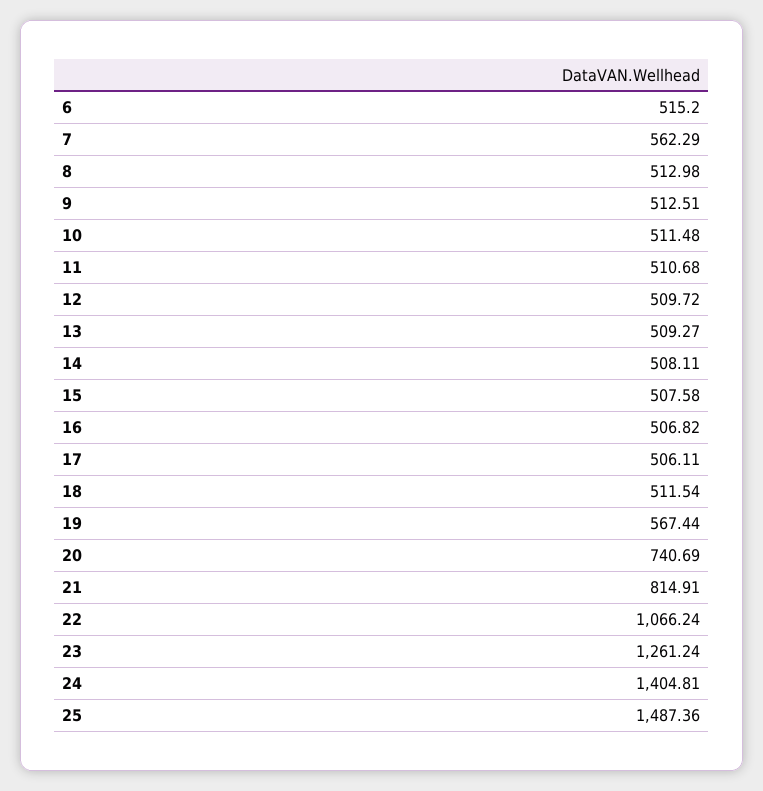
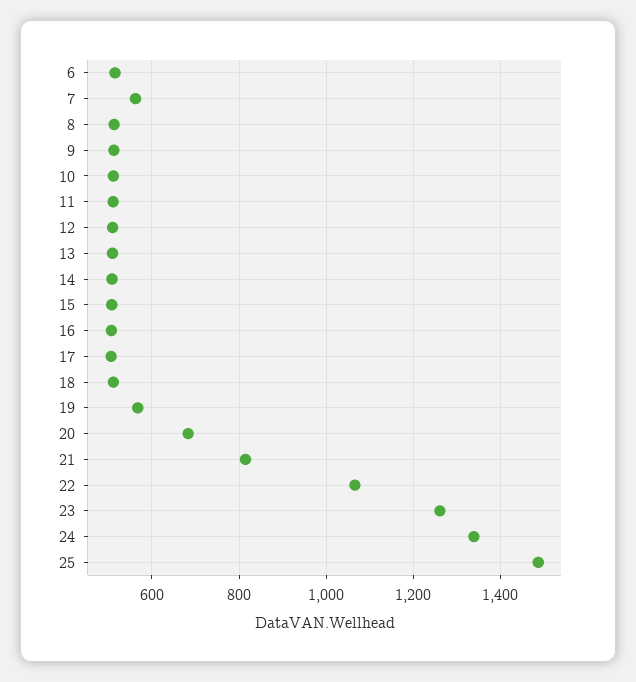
  {
    "6": 515.2,
    "7": 562.29,
    "8": 512.98,
    "9": 512.51,
    "10": 511.48,
    "11": 510.68,
    "12": 509.72,
    "13": 509.27,
    "14": 508.11,
    "15": 507.58,
    "16": 506.82,
    "17": 506.11,
    "18": 511.54,
    "19": 567.44,
-   "20": 740.69,
+   "20": 680,
    "21": 814.91,
    "22": 1066.24,
    "23": 1261.24,
-   "24": 1404.81,
+   "24": 1340,
    "25": 1487.36
  }

